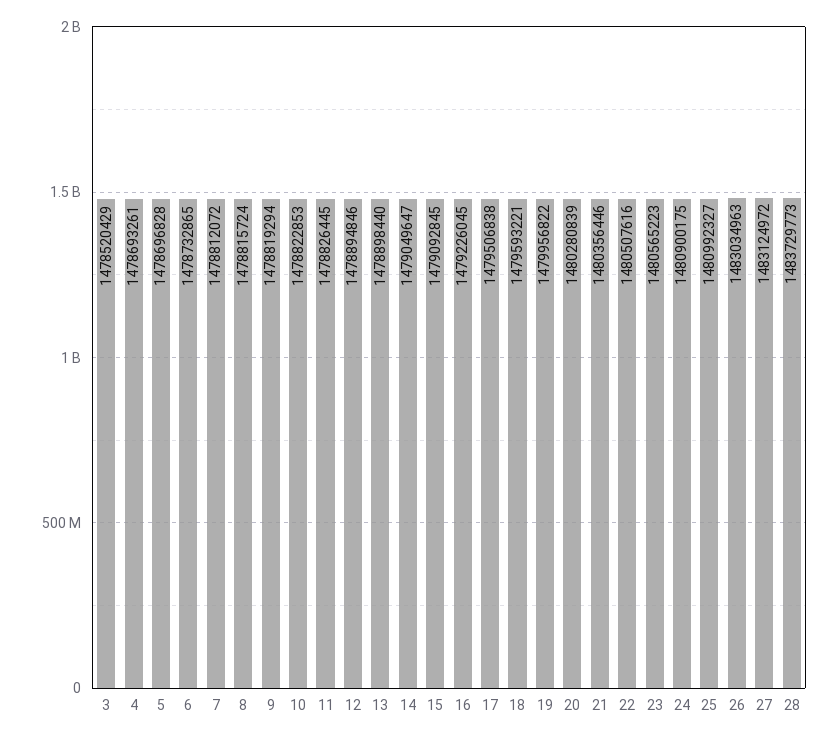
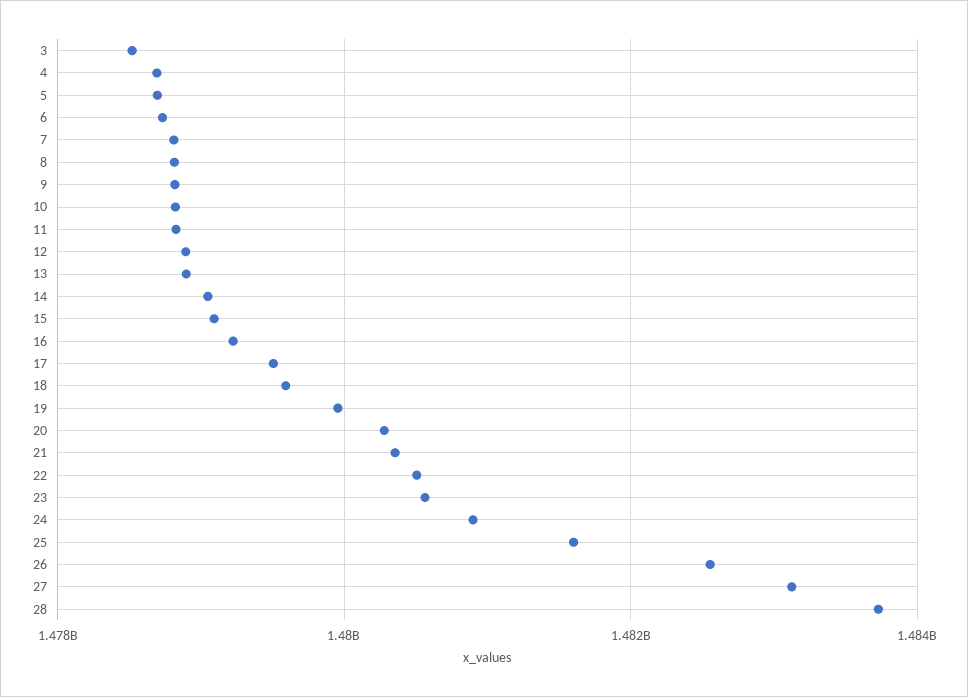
  {
    "3": 1478520429,
    "4": 1478693261,
    "5": 1478696828,
    "6": 1478732865,
    "7": 1478812072,
    "8": 1478815724,
    "9": 1478819294,
    "10": 1478822853,
    "11": 1478826445,
    "12": 1478894846,
    "13": 1478898440,
    "14": 1479049647,
    "15": 1479092845,
    "16": 1479226045,
    "17": 1479506838,
    "18": 1479593221,
    "19": 1479956822,
    "20": 1480280839,
    "21": 1480356446,
    "22": 1480507616,
    "23": 1480565223,
    "24": 1480900175,
-   "25": 1480992327,
+   "25": 1481600000,
-   "26": 1483034963,
+   "26": 1482600000,
    "27": 1483124972,
    "28": 1483729773
  }

